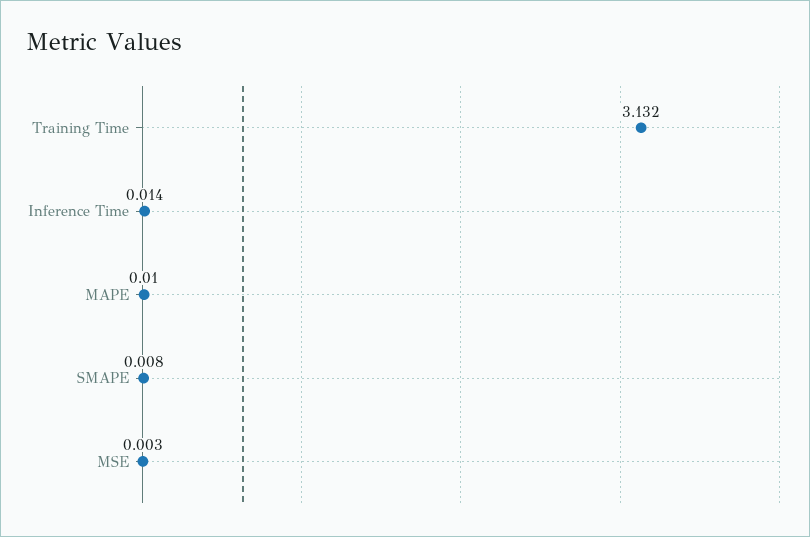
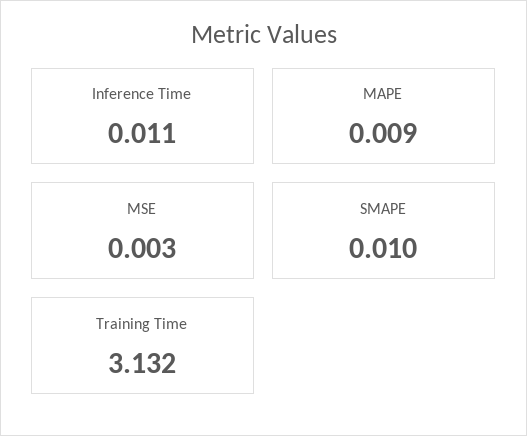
  {
    "Training Time": 3.132,
-   "Inference Time": 0.014,
+   "Inference Time": 0.011,
-   "MAPE": 0.01,
+   "MAPE": 0.009,
-   "SMAPE": 0.008,
+   "SMAPE": 0.01,
    "MSE": 0.003
  }

